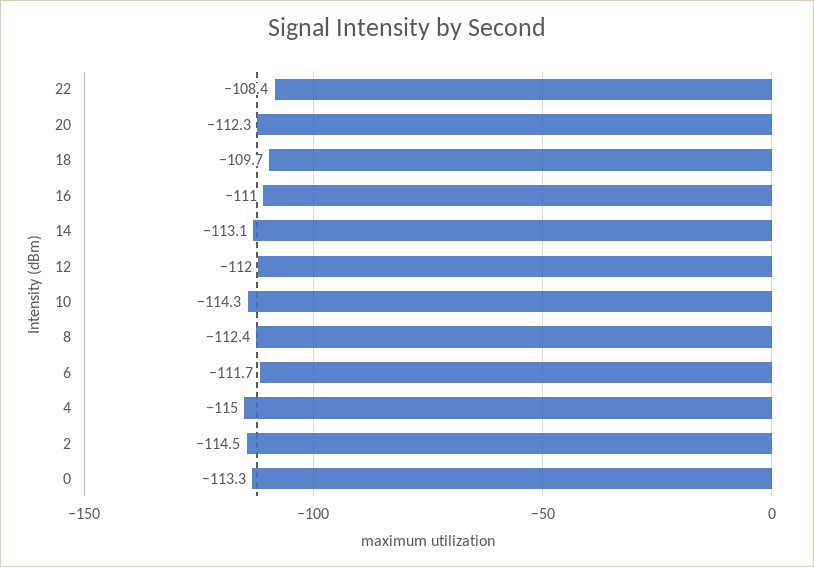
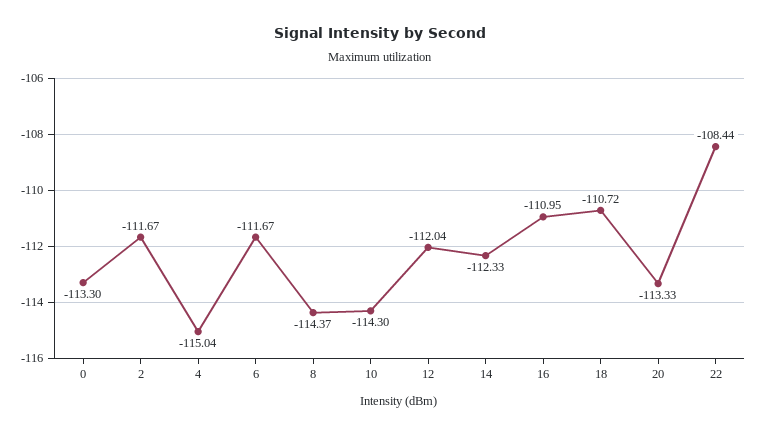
  {
    "22": -108.44,
-   "20": -112.3,
+   "20": -113.33,
-   "18": -109.7,
+   "18": -110.72,
    "16": -110.95,
-   "14": -113.1,
+   "14": -112.33,
    "12": -112.04,
    "10": -114.3,
-   "8": -112.4,
+   "8": -114.37,
    "6": -111.67,
    "4": -115.04,
-   "2": -114.5,
+   "2": -111.67,
    "0": -113.3
  }

